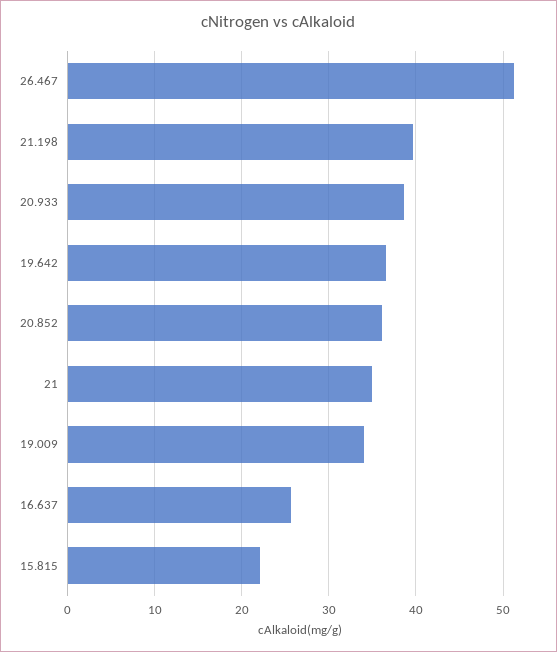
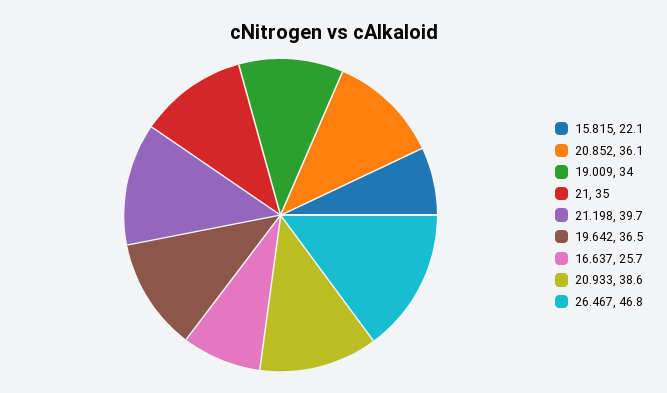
  {
-   "26.467": 51,
+   "26.467": 46.8,
    "21.198": 39.7,
    "20.933": 38.6,
    "19.642": 36.5,
    "20.852": 36.1,
    "21": 35,
    "19.009": 34,
    "16.637": 25.7,
    "15.815": 22.1
  }

